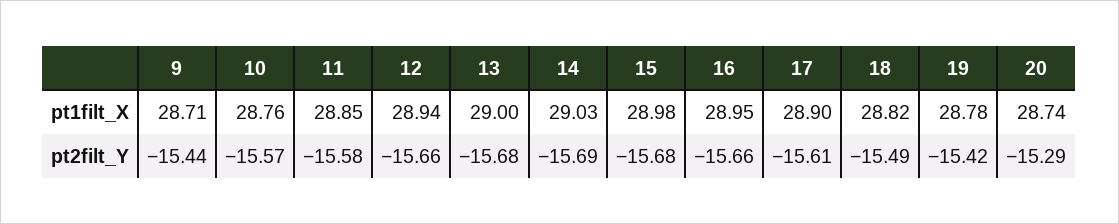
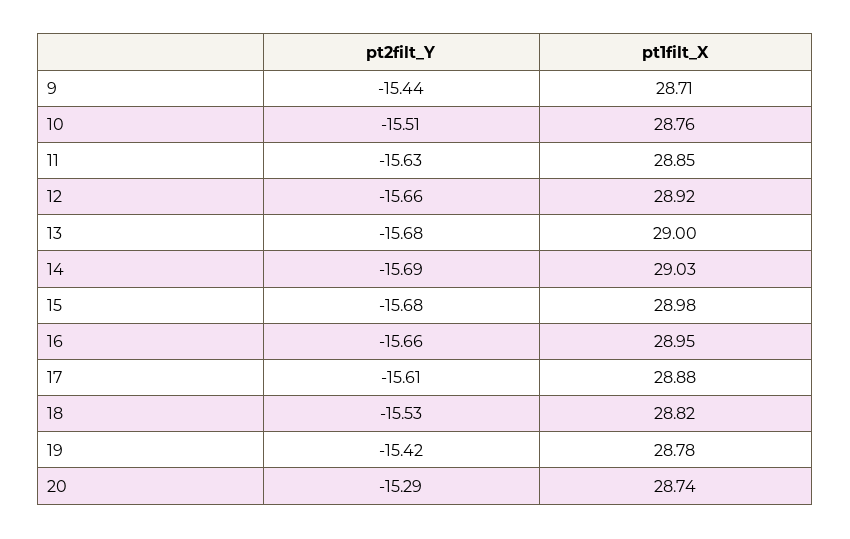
  {
    "9": {
      "pt1filt_X": 28.71,
      "pt2filt_Y": -15.44
    },
    "10": {
      "pt1filt_X": 28.76,
-     "pt2filt_Y": -15.57
+     "pt2filt_Y": -15.51
    },
    "11": {
      "pt1filt_X": 28.85,
-     "pt2filt_Y": -15.58
+     "pt2filt_Y": -15.63
    },
    "12": {
-     "pt1filt_X": 28.94,
+     "pt1filt_X": 28.92,
      "pt2filt_Y": -15.66
    },
    "13": {
      "pt1filt_X": 29,
      "pt2filt_Y": -15.68
    },
    "14": {
      "pt1filt_X": 29.03,
      "pt2filt_Y": -15.69
    },
    "15": {
      "pt1filt_X": 28.98,
      "pt2filt_Y": -15.68
    },
    "16": {
      "pt1filt_X": 28.95,
      "pt2filt_Y": -15.66
    },
    "17": {
-     "pt1filt_X": 28.9,
+     "pt1filt_X": 28.88,
      "pt2filt_Y": -15.61
    },
    "18": {
      "pt1filt_X": 28.82,
-     "pt2filt_Y": -15.49
+     "pt2filt_Y": -15.53
    },
    "19": {
      "pt1filt_X": 28.78,
      "pt2filt_Y": -15.42
    },
    "20": {
      "pt1filt_X": 28.74,
      "pt2filt_Y": -15.29
    }
  }

